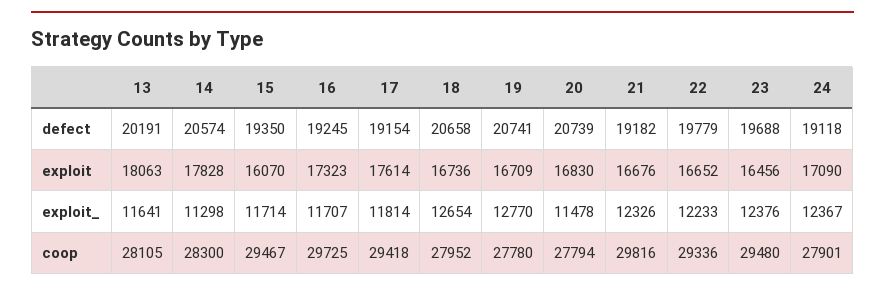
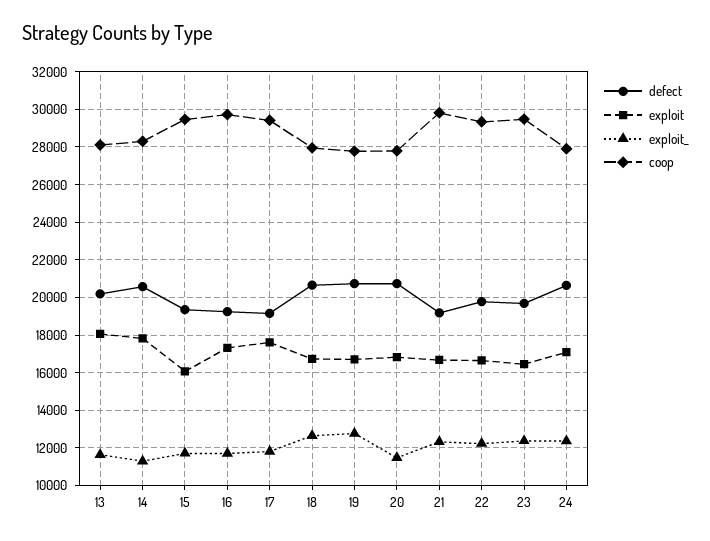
  {
    "defect": {
      "13": 20191,
      "14": 20574,
      "15": 19350,
      "16": 19245,
      "17": 19154,
      "18": 20658,
      "19": 20741,
      "20": 20739,
      "21": 19182,
      "22": 19779,
      "23": 19688,
-     "24": 19118
+     "24": 20500
    },
    "exploit": {
      "13": 18063,
      "14": 17828,
      "15": 16070,
      "16": 17323,
      "17": 17614,
      "18": 16736,
      "19": 16709,
      "20": 16830,
      "21": 16676,
      "22": 16652,
      "23": 16456,
      "24": 17090
    },
    "exploit_": {
      "13": 11641,
      "14": 11298,
      "15": 11714,
      "16": 11707,
      "17": 11814,
      "18": 12654,
      "19": 12770,
      "20": 11478,
      "21": 12326,
      "22": 12233,
      "23": 12376,
      "24": 12367
    },
    "coop": {
      "13": 28105,
      "14": 28300,
      "15": 29467,
      "16": 29725,
      "17": 29418,
      "18": 27952,
      "19": 27780,
      "20": 27794,
      "21": 29816,
      "22": 29336,
      "23": 29480,
      "24": 27901
    }
  }

